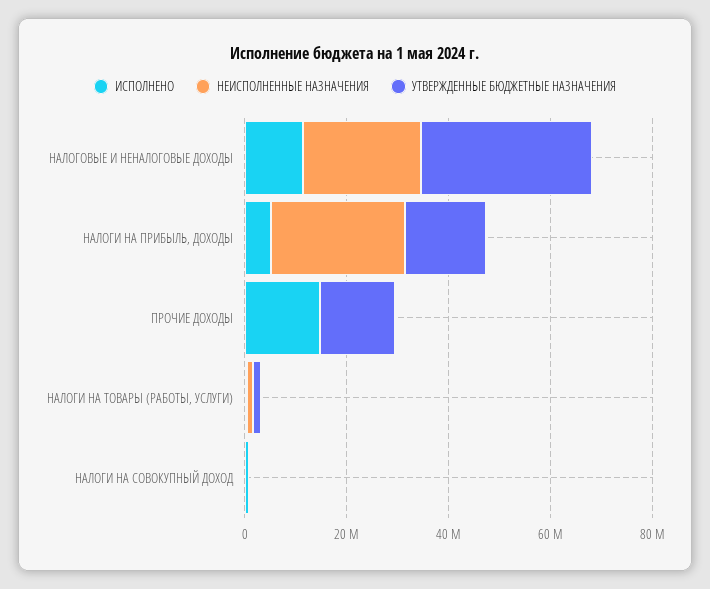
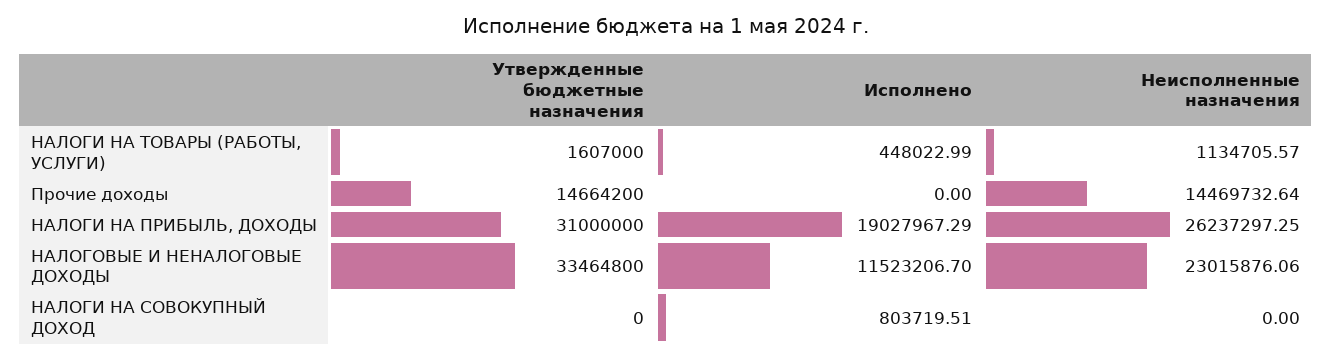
  {
    "ИСПОЛНЕНО": {
      "НАЛОГОВЫЕ И НЕНАЛОГОВЫЕ ДОХОДЫ": 11523206.7,
-     "НАЛОГИ НА ПРИБЫЛЬ, ДОХОДЫ": 5000000,
+     "НАЛОГИ НА ПРИБЫЛЬ, ДОХОДЫ": 19027967.29,
-     "ПРОЧИЕ ДОХОДЫ": 15000000,
+     "ПРОЧИЕ ДОХОДЫ": 0,
      "НАЛОГИ НА ТОВАРЫ (РАБОТЫ, УСЛУГИ)": 448022.99,
      "НАЛОГИ НА СОВОКУПНЫЙ ДОХОД": 803719.51
    },
    "НЕИСПОЛНЕННЫЕ НАЗНАЧЕНИЯ": {
      "НАЛОГОВЫЕ И НЕНАЛОГОВЫЕ ДОХОДЫ": 23015876.06,
      "НАЛОГИ НА ПРИБЫЛЬ, ДОХОДЫ": 26237297.25,
-     "ПРОЧИЕ ДОХОДЫ": 0,
+     "ПРОЧИЕ ДОХОДЫ": 14469732.64,
      "НАЛОГИ НА ТОВАРЫ (РАБОТЫ, УСЛУГИ)": 1134705.57,
      "НАЛОГИ НА СОВОКУПНЫЙ ДОХОД": 0
    },
    "УТВЕРЖДЕННЫЕ БЮДЖЕТНЫЕ НАЗНАЧЕНИЯ": {
      "НАЛОГОВЫЕ И НЕНАЛОГОВЫЕ ДОХОДЫ": 33464800,
-     "НАЛОГИ НА ПРИБЫЛЬ, ДОХОДЫ": 15000000,
+     "НАЛОГИ НА ПРИБЫЛЬ, ДОХОДЫ": 31000000,
      "ПРОЧИЕ ДОХОДЫ": 14664200,
      "НАЛОГИ НА ТОВАРЫ (РАБОТЫ, УСЛУГИ)": 1607000,
      "НАЛОГИ НА СОВОКУПНЫЙ ДОХОД": 0
    }
  }

